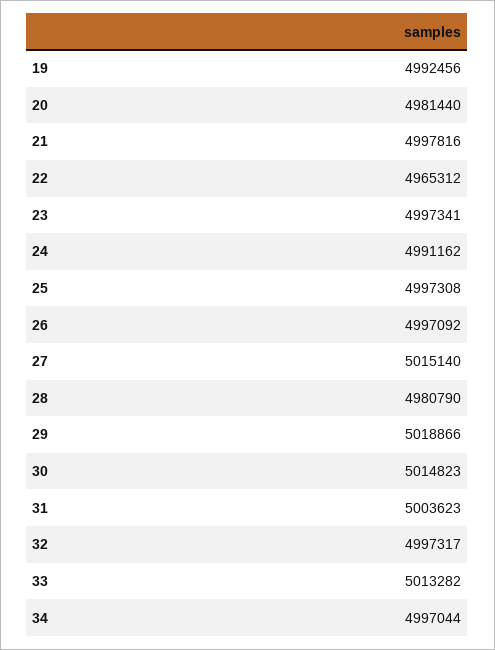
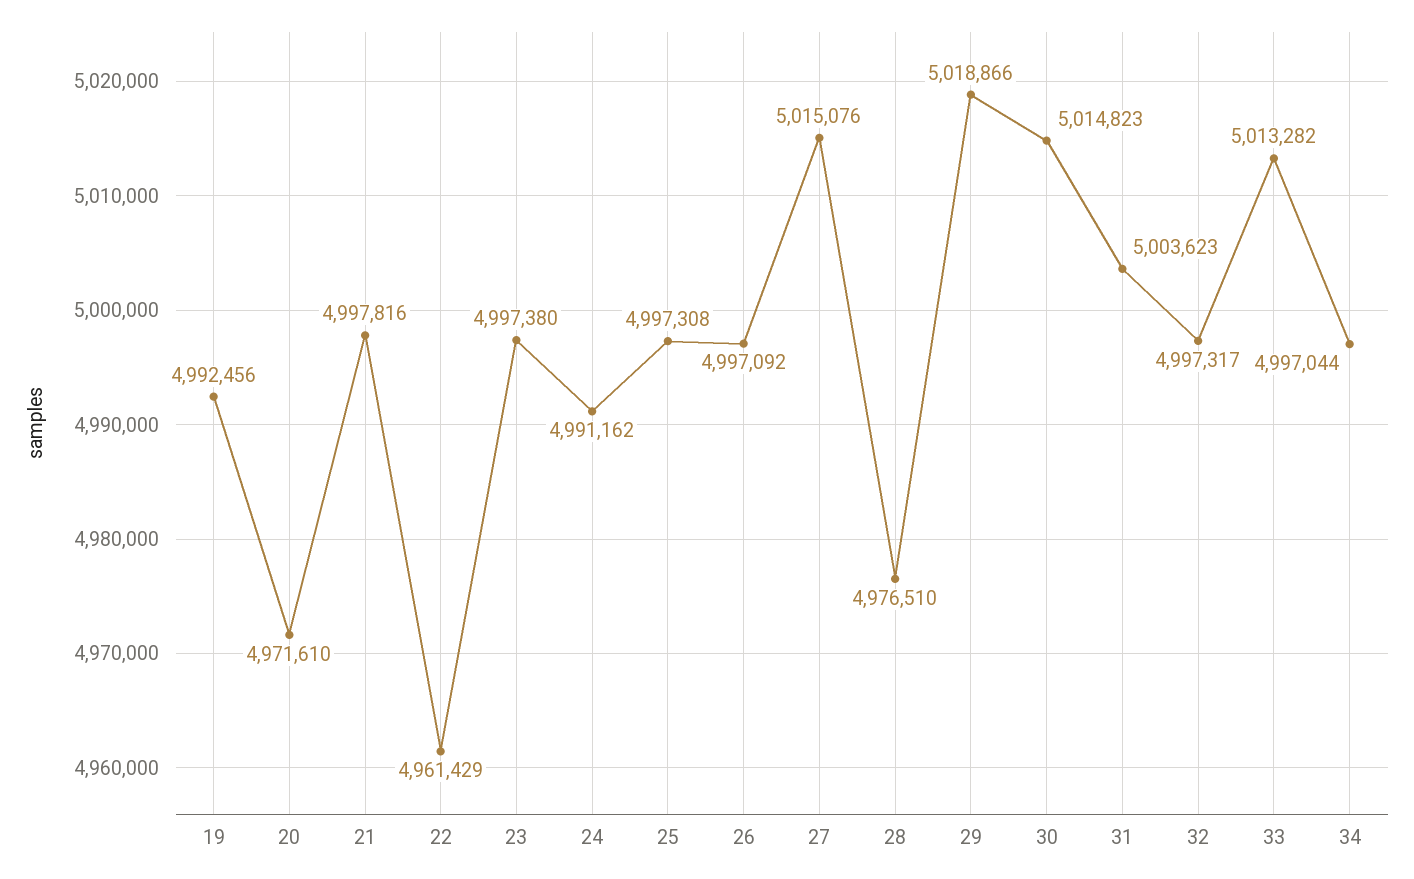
  {
    "19": 4992456,
-   "20": 4981440,
+   "20": 4971610,
    "21": 4997816,
-   "22": 4965312,
+   "22": 4961429,
-   "23": 4997341,
+   "23": 4997380,
    "24": 4991162,
    "25": 4997308,
    "26": 4997092,
-   "27": 5015140,
+   "27": 5015076,
-   "28": 4980790,
+   "28": 4976510,
    "29": 5018866,
    "30": 5014823,
    "31": 5003623,
    "32": 4997317,
    "33": 5013282,
    "34": 4997044
  }

